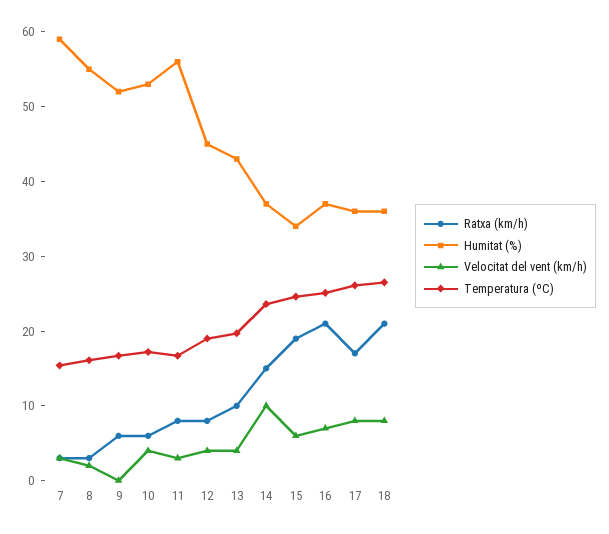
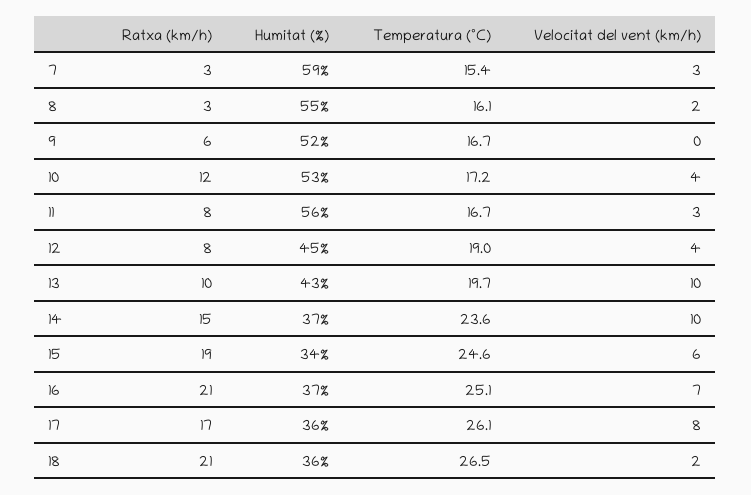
  {
    "Ratxa (km/h)": {
      "7": 3,
      "8": 3,
      "9": 6,
-     "10": 6,
+     "10": 12,
      "11": 8,
      "12": 8,
      "13": 10,
      "14": 15,
      "15": 19,
      "16": 21,
      "17": 17,
      "18": 21
    },
    "Humitat (%)": {
      "7": 59,
      "8": 55,
      "9": 52,
      "10": 53,
      "11": 56,
      "12": 45,
      "13": 43,
      "14": 37,
      "15": 34,
      "16": 37,
      "17": 36,
      "18": 36
    },
    "Velocitat del vent (km/h)": {
      "7": 3,
      "8": 2,
      "9": 0,
      "10": 4,
      "11": 3,
      "12": 4,
-     "13": 4,
+     "13": 10,
      "14": 10,
      "15": 6,
      "16": 7,
      "17": 8,
-     "18": 8
+     "18": 2
    },
    "Temperatura (ºC)": {
      "7": 15.4,
      "8": 16.1,
      "9": 16.7,
      "10": 17.2,
      "11": 16.7,
      "12": 19,
      "13": 19.7,
      "14": 23.6,
      "15": 24.6,
      "16": 25.1,
      "17": 26.1,
      "18": 26.5
    }
  }

